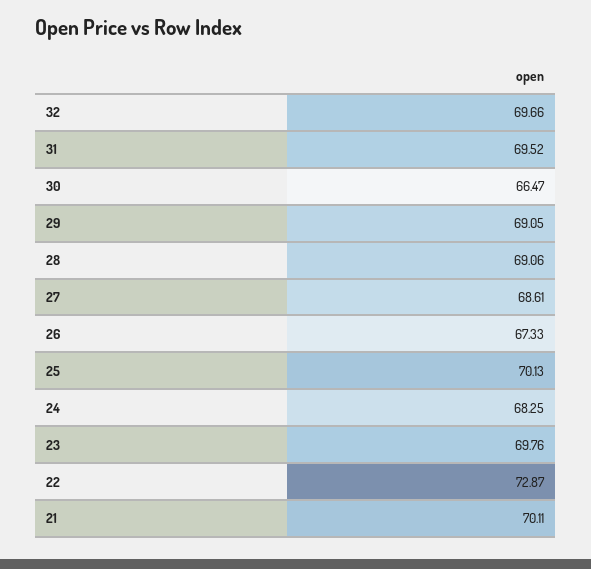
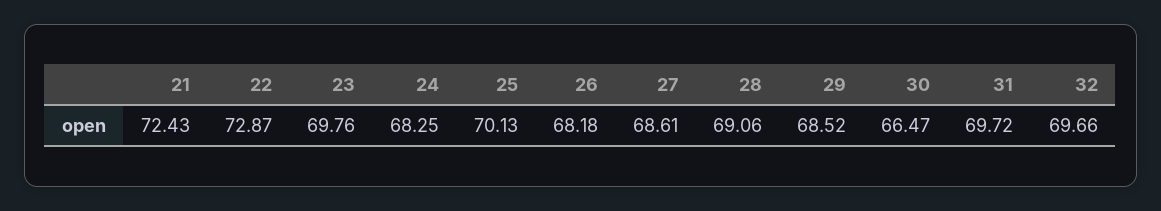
  {
    "32": 69.66,
-   "31": 69.52,
+   "31": 69.72,
    "30": 66.47,
-   "29": 69.05,
+   "29": 68.52,
    "28": 69.06,
    "27": 68.61,
-   "26": 67.33,
+   "26": 68.18,
    "25": 70.13,
    "24": 68.25,
    "23": 69.76,
    "22": 72.87,
-   "21": 70.11
+   "21": 72.43
  }

